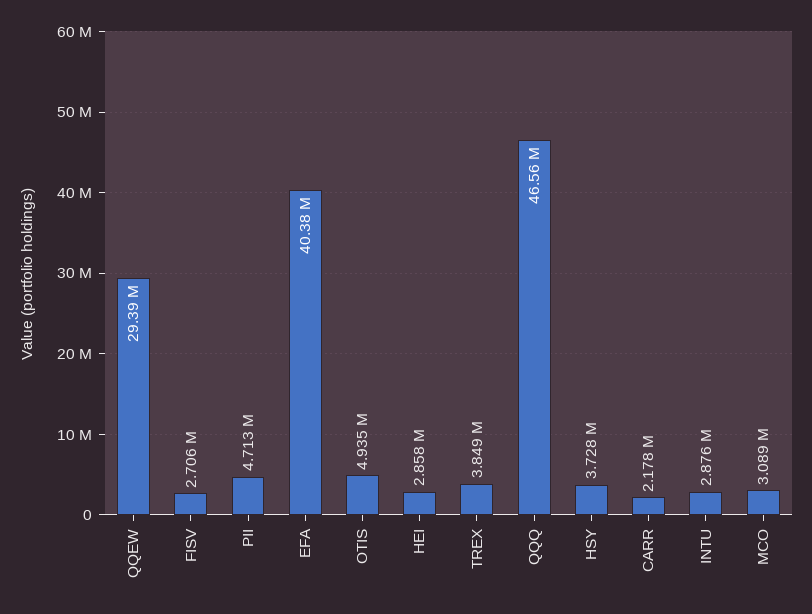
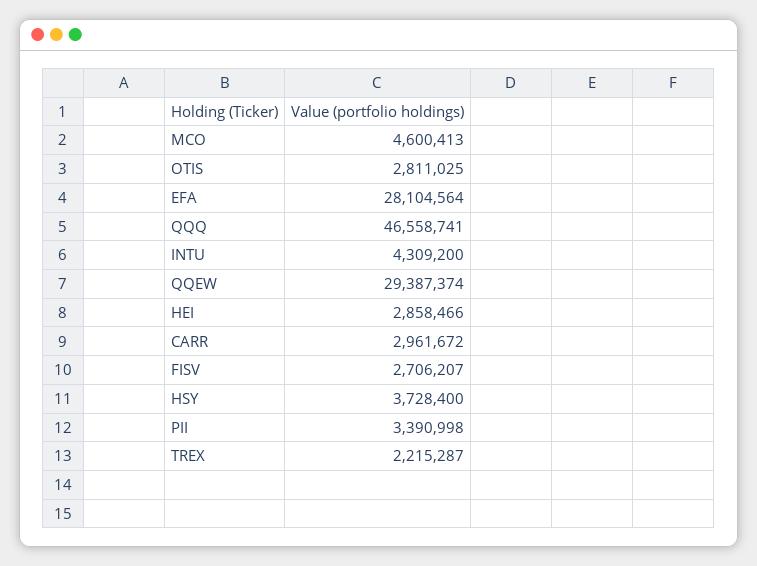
  {
    "QQEW": 29387374,
    "FISV": 2706207,
-   "PII": 4713000,
+   "PII": 3390998,
-   "EFA": 40380000,
+   "EFA": 28104564,
-   "OTIS": 4935000,
+   "OTIS": 2811025,
    "HEI": 2858466,
-   "TREX": 3849000,
+   "TREX": 2215287,
    "QQQ": 46558741,
    "HSY": 3728400,
-   "CARR": 2178000,
+   "CARR": 2961672,
-   "INTU": 2876000,
+   "INTU": 4309200,
-   "MCO": 3089000
+   "MCO": 4600413
  }

